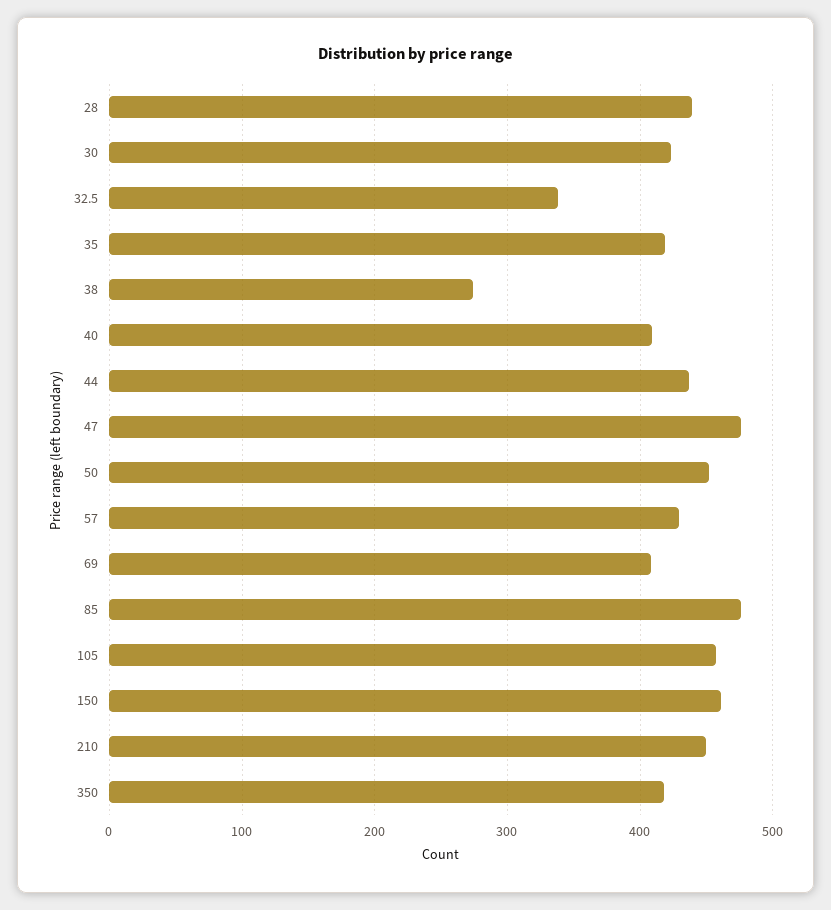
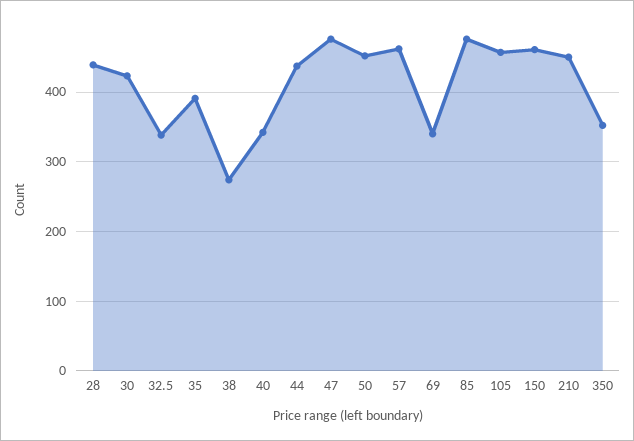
  {
    "28": 440,
    "30": 420,
    "32.5": 340,
-   "35": 420,
+   "35": 390,
    "38": 270,
-   "40": 410,
+   "40": 340,
    "44": 440,
    "47": 480,
    "50": 450,
-   "57": 430,
+   "57": 460,
-   "69": 410,
+   "69": 340,
    "85": 480,
    "105": 460,
    "150": 460,
    "210": 450,
-   "350": 420
+   "350": 350
  }

